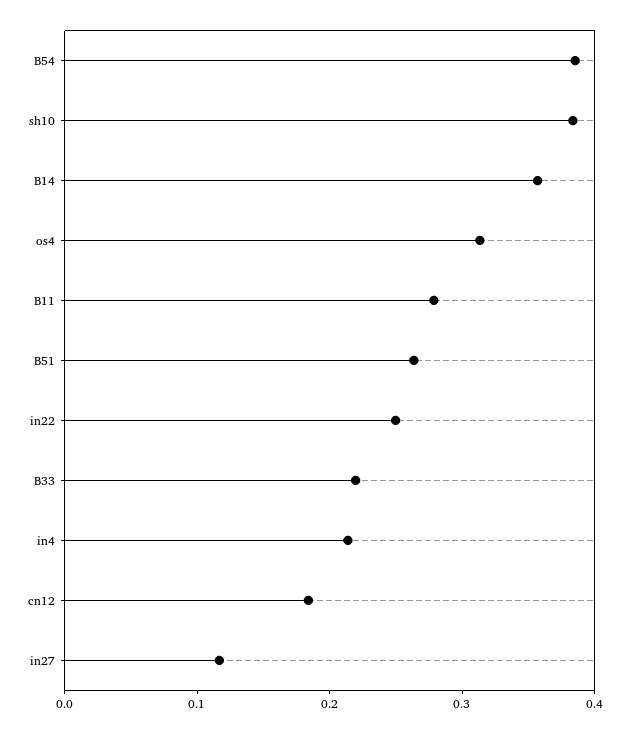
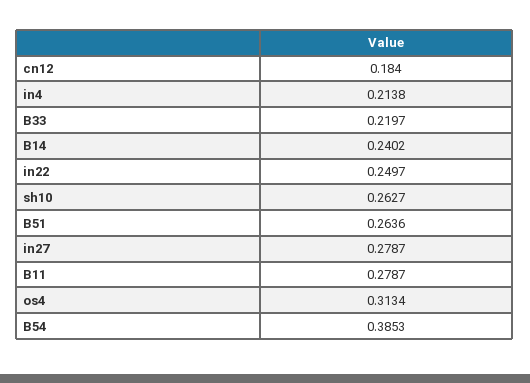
  {
    "B54": 0.3853,
-   "sh10": 0.38,
+   "sh10": 0.2627,
-   "B14": 0.36,
+   "B14": 0.2402,
    "os4": 0.3134,
    "B11": 0.2787,
    "B51": 0.2636,
    "in22": 0.2497,
    "B33": 0.2197,
    "in4": 0.2138,
    "cn12": 0.184,
-   "in27": 0.12
+   "in27": 0.2787
  }

